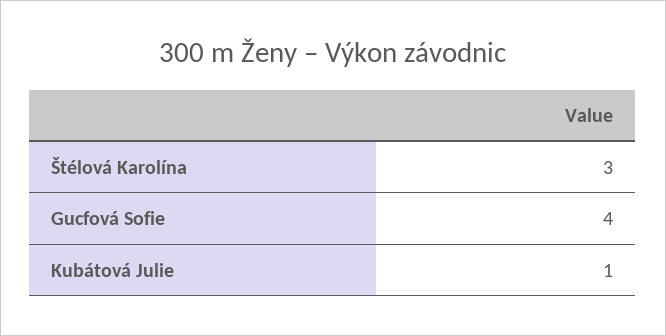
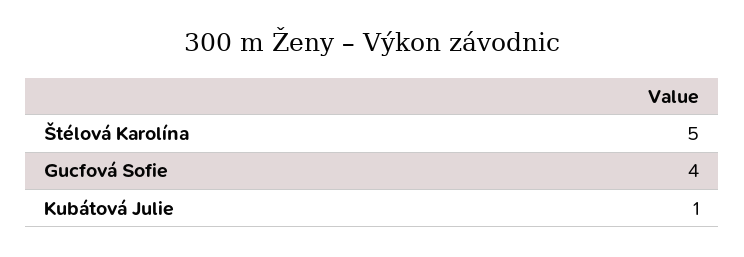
  {
-   "Štélová Karolína": 3,
+   "Štélová Karolína": 5,
    "Gucfová Sofie": 4,
    "Kubátová Julie": 1
  }

